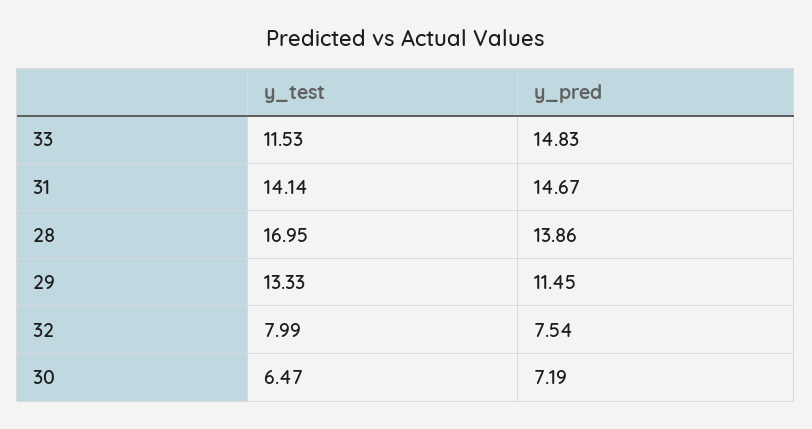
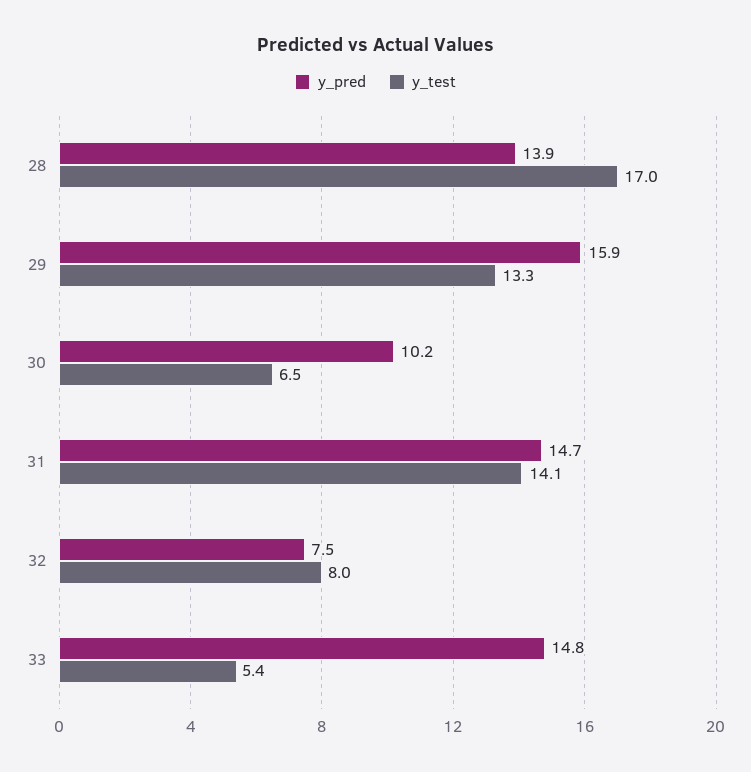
  {
    "y_test": {
-     "33": 11.53,
+     "33": 5.4,
      "31": 14.14,
      "28": 16.95,
      "29": 13.33,
      "32": 7.99,
      "30": 6.47
    },
    "y_pred": {
      "33": 14.83,
      "31": 14.67,
      "28": 13.86,
-     "29": 11.45,
+     "29": 15.9,
      "32": 7.54,
-     "30": 7.19
+     "30": 10.2
    }
  }

